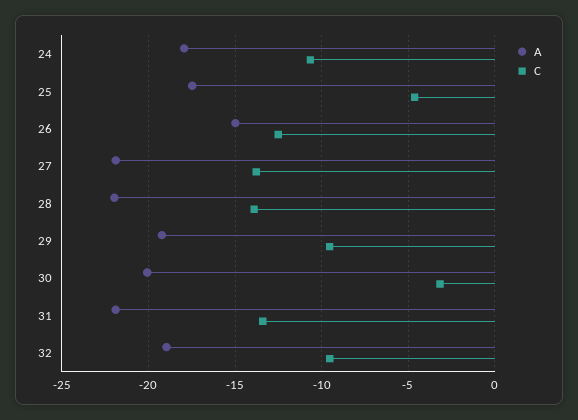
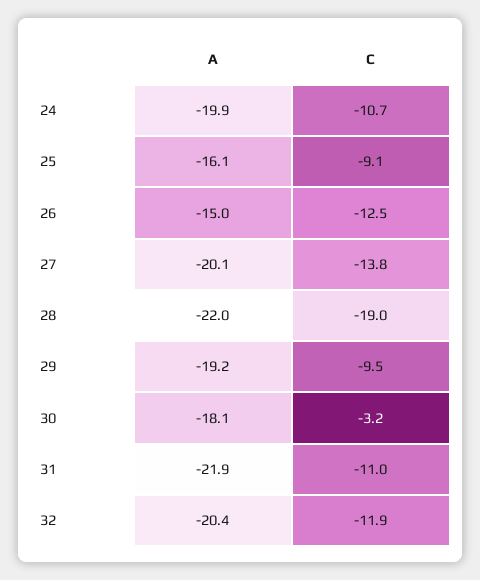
  {
    "A": {
-     "24": -18,
+     "24": -19.9,
-     "25": -17.5,
+     "25": -16.1,
      "26": -15,
-     "27": -22,
+     "27": -20.1,
      "28": -22,
      "29": -19.2,
-     "30": -20,
+     "30": -18.1,
      "31": -21.9,
-     "32": -19
+     "32": -20.4
    },
    "C": {
      "24": -10.7,
-     "25": -4.5,
+     "25": -9.1,
      "26": -12.5,
      "27": -13.8,
-     "28": -14,
+     "28": -19,
      "29": -9.5,
      "30": -3.2,
-     "31": -13.5,
+     "31": -11,
-     "32": -9.5
+     "32": -11.9
    }
  }

